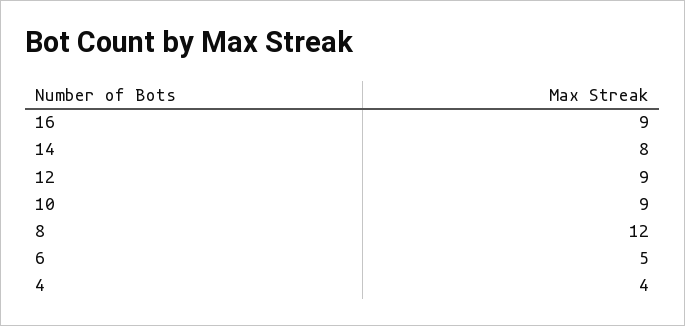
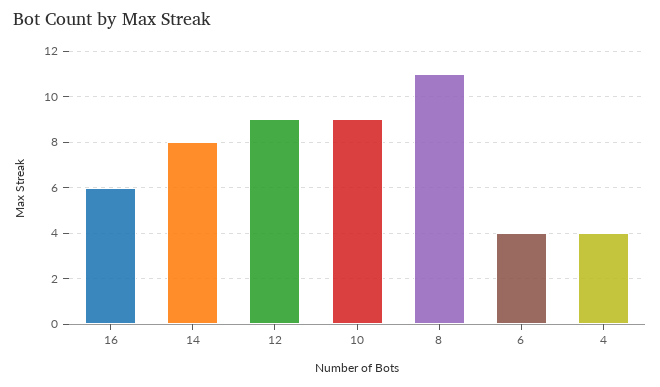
  {
-   "16": 9,
+   "16": 6,
    "14": 8,
    "12": 9,
    "10": 9,
-   "8": 12,
+   "8": 11,
-   "6": 5,
+   "6": 4,
    "4": 4
  }

